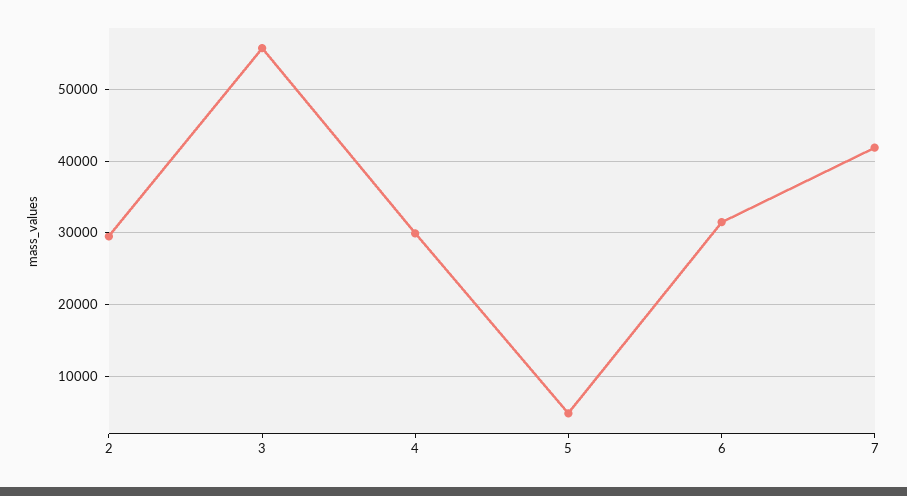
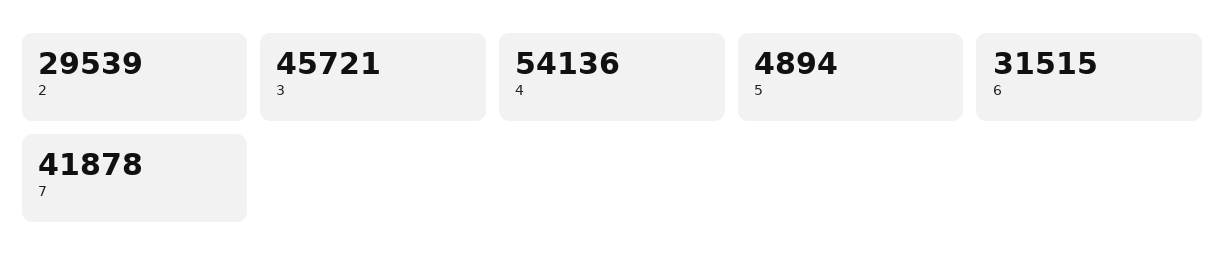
  {
    "2": 29539,
-   "3": 56000,
+   "3": 45721,
-   "4": 30000,
+   "4": 54136,
    "5": 4894,
    "6": 31515,
    "7": 41878
  }

